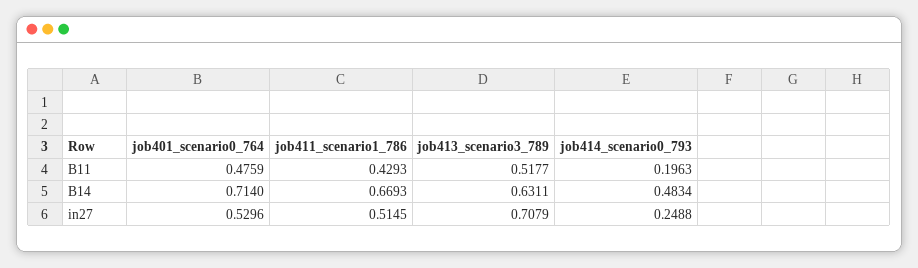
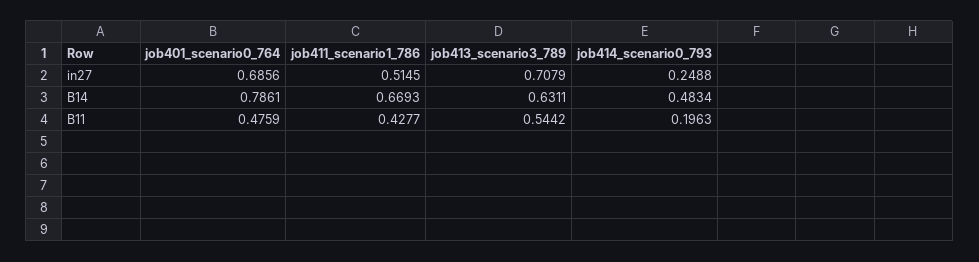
  {
    "job401_scenario0_764": {
      "B11": 0.4759,
-     "B14": 0.714,
+     "B14": 0.7861,
-     "in27": 0.5296
+     "in27": 0.6856
    },
    "job411_scenario1_786": {
-     "B11": 0.4293,
+     "B11": 0.4277,
      "B14": 0.6693,
      "in27": 0.5145
    },
    "job413_scenario3_789": {
-     "B11": 0.5177,
+     "B11": 0.5442,
      "B14": 0.6311,
      "in27": 0.7079
    },
    "job414_scenario0_793": {
      "B11": 0.1963,
      "B14": 0.4834,
      "in27": 0.2488
    }
  }

